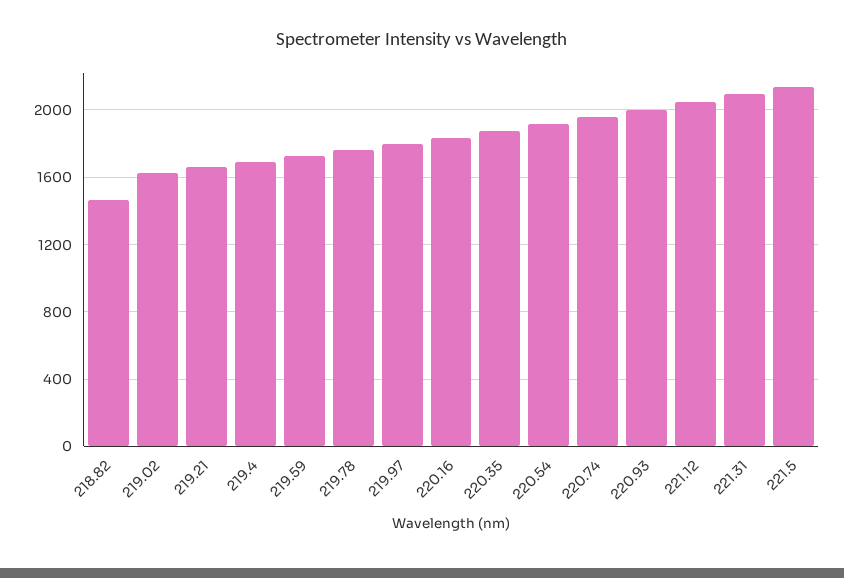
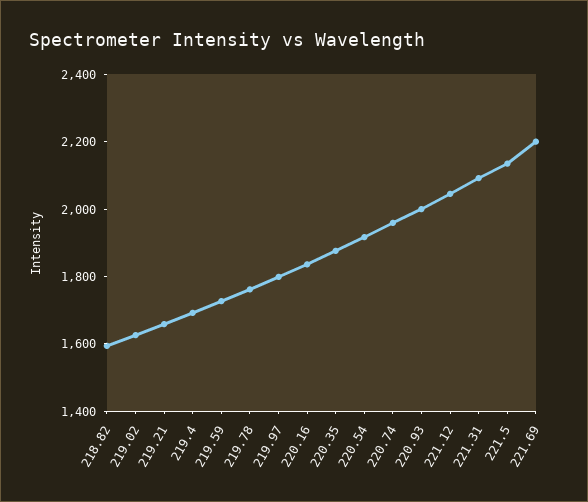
  {
-   "218.82": 1450,
+   "218.82": 1600,
    "219.02": 1650,
    "219.21": 1650,
    "219.4": 1700,
    "219.59": 1750,
    "219.78": 1750,
    "219.97": 1800,
    "220.16": 1850,
    "220.35": 1900,
    "220.54": 1900,
    "220.74": 1950,
    "220.93": 2000,
    "221.12": 2050,
    "221.31": 2100,
-   "221.5": 2150
+   "221.5": 2150,
+   "221.69": 2200
  }

